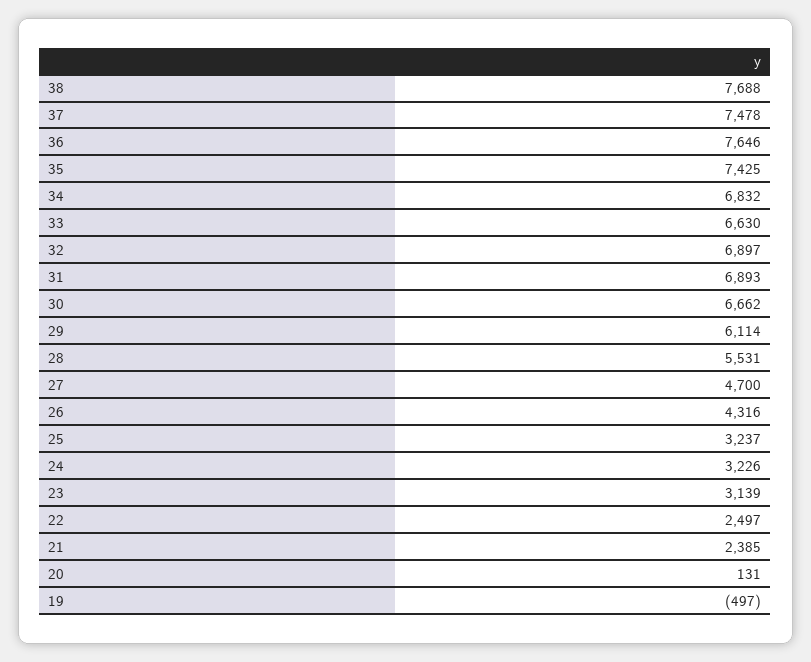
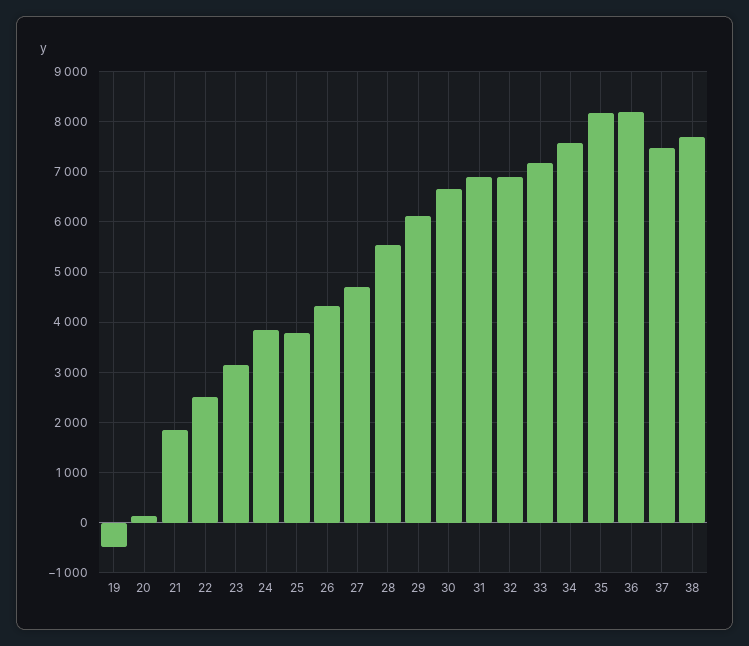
  {
    "38": 7688,
    "37": 7478,
-   "36": 7646,
+   "36": 8200,
-   "35": 7425,
+   "35": 8200,
-   "34": 6832,
+   "34": 7600,
-   "33": 6630,
+   "33": 7200,
    "32": 6897,
    "31": 6893,
    "30": 6662,
    "29": 6114,
    "28": 5531,
    "27": 4700,
    "26": 4316,
-   "25": 3237,
+   "25": 3800,
-   "24": 3226,
+   "24": 3800,
    "23": 3139,
    "22": 2497,
-   "21": 2385,
+   "21": 1800,
    "20": 131,
    "19": -497
  }

